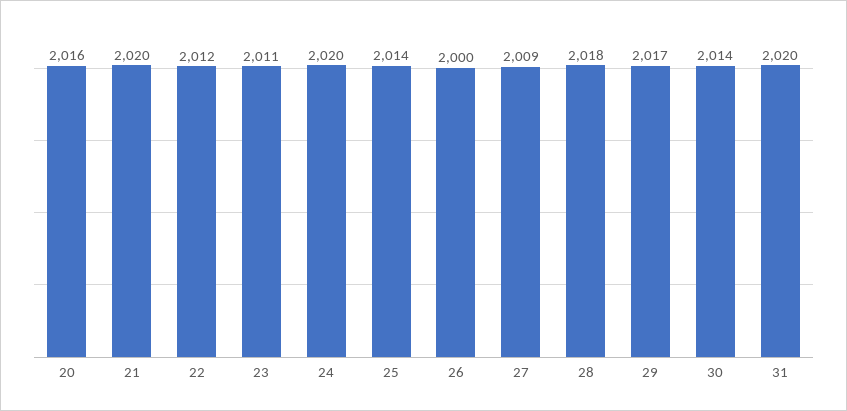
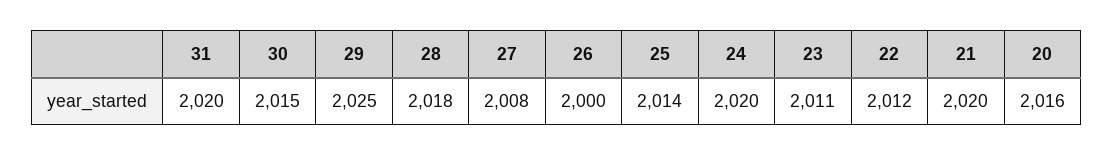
  {
    "20": 2016,
    "21": 2020,
    "22": 2012,
    "23": 2011,
    "24": 2020,
    "25": 2014,
    "26": 2000,
-   "27": 2009,
+   "27": 2008,
    "28": 2018,
-   "29": 2017,
+   "29": 2025,
-   "30": 2014,
+   "30": 2015,
    "31": 2020
  }

